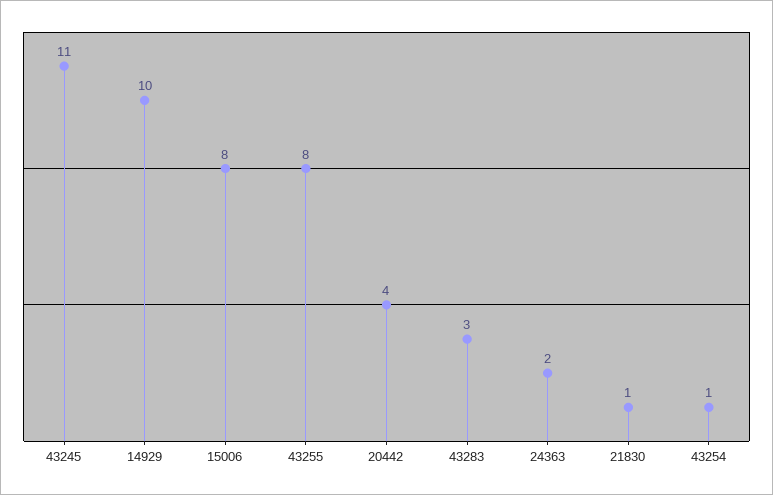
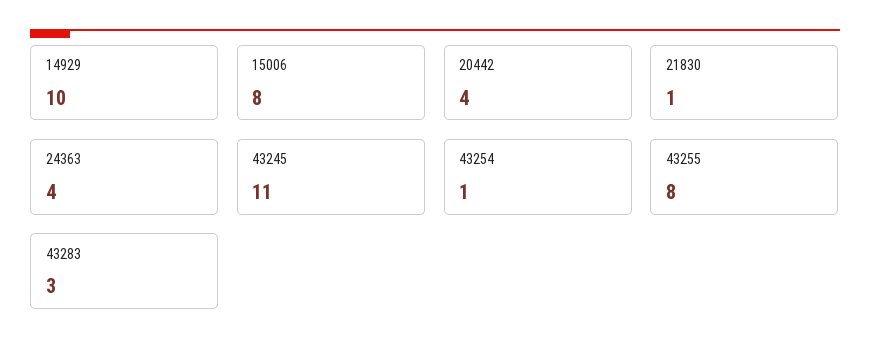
  {
    "43245": 11,
    "14929": 10,
    "15006": 8,
    "43255": 8,
    "20442": 4,
    "43283": 3,
-   "24363": 2,
+   "24363": 4,
    "21830": 1,
    "43254": 1
  }

